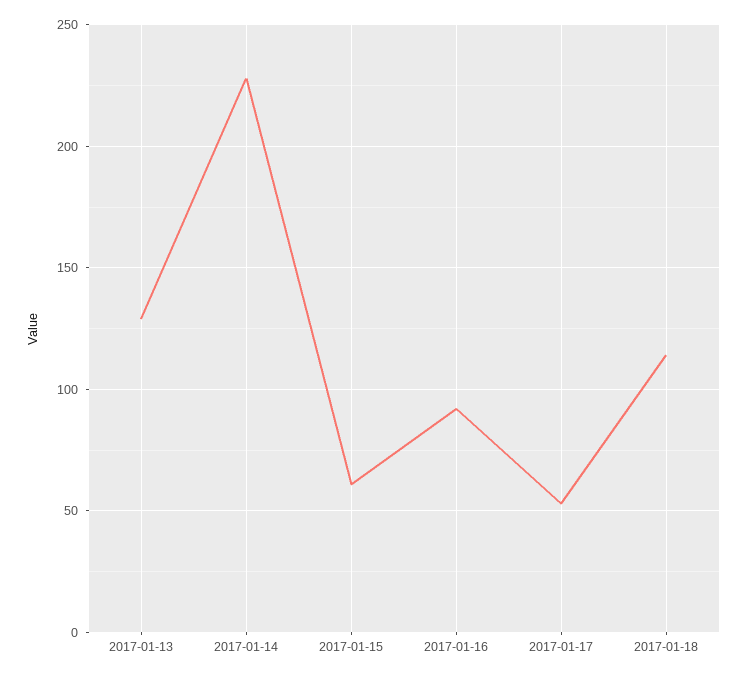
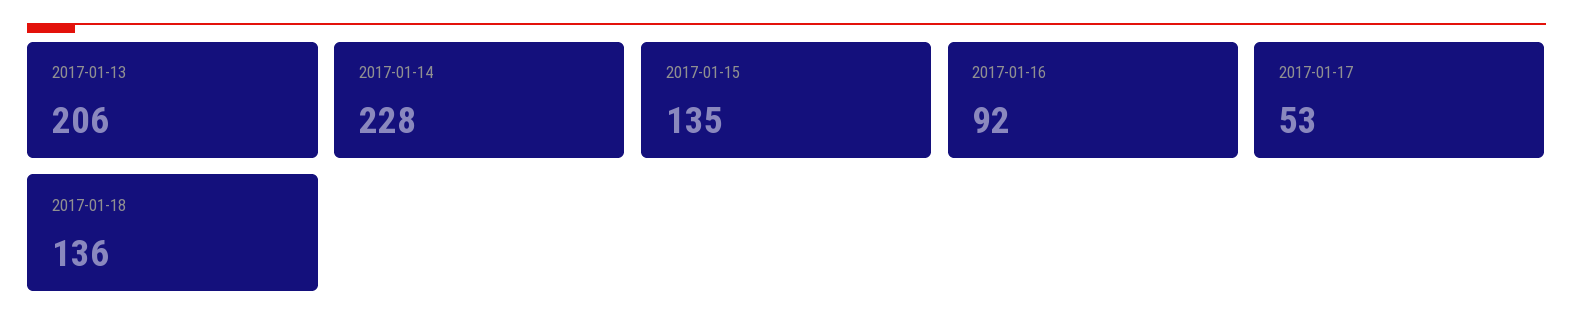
  {
-   "2017-01-13": 130,
+   "2017-01-13": 206,
    "2017-01-14": 228,
-   "2017-01-15": 60,
+   "2017-01-15": 135,
    "2017-01-16": 92,
    "2017-01-17": 53,
-   "2017-01-18": 115
+   "2017-01-18": 136
  }

